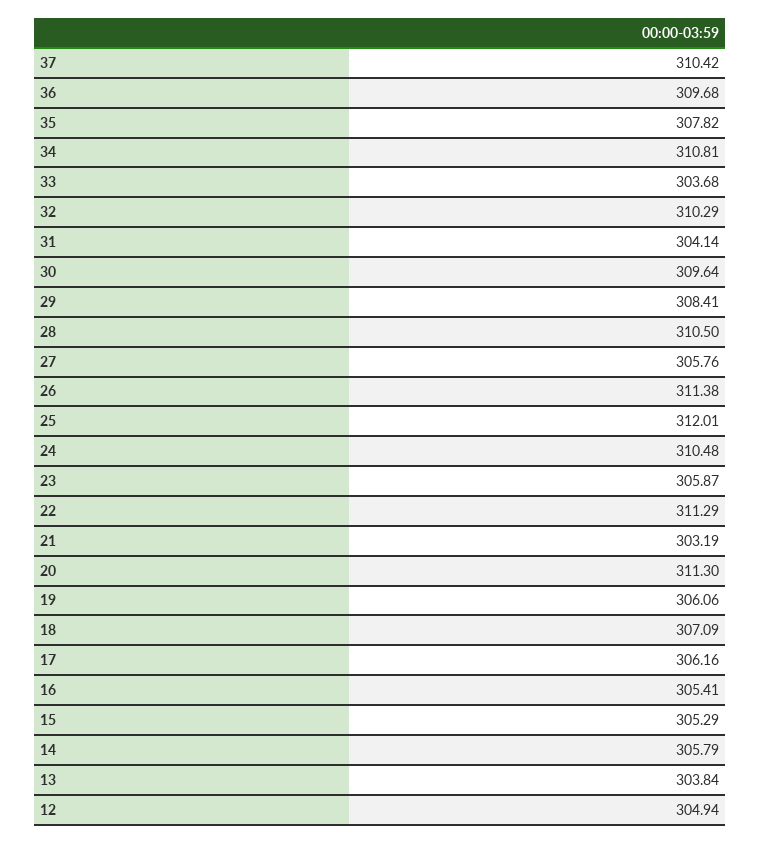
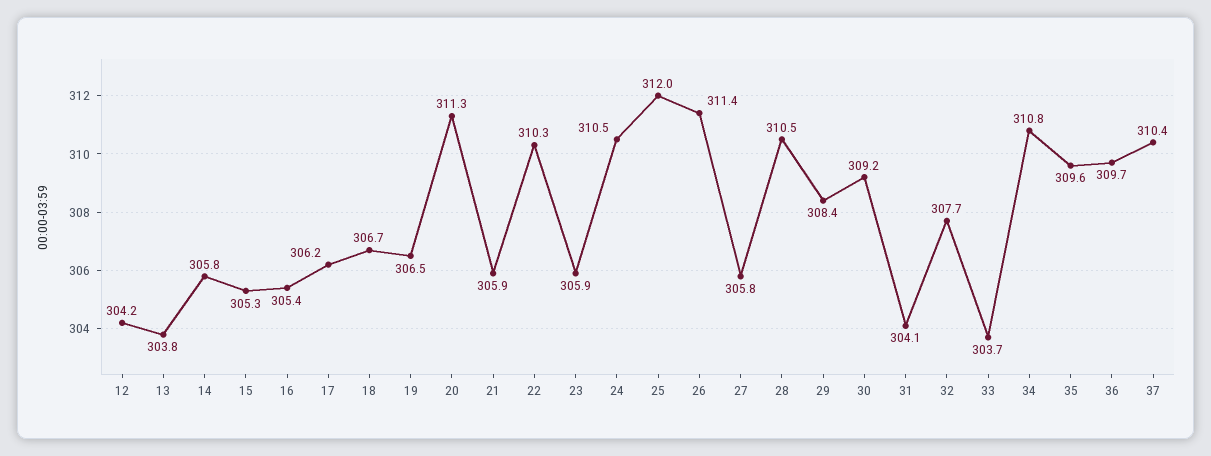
  {
    "37": 310.42,
    "36": 309.68,
-   "35": 307.82,
+   "35": 309.6,
    "34": 310.81,
    "33": 303.68,
-   "32": 310.29,
+   "32": 307.7,
    "31": 304.14,
-   "30": 309.64,
+   "30": 309.2,
    "29": 308.41,
    "28": 310.5,
    "27": 305.76,
    "26": 311.38,
    "25": 312.01,
    "24": 310.48,
    "23": 305.87,
-   "22": 311.29,
+   "22": 310.3,
-   "21": 303.19,
+   "21": 305.9,
    "20": 311.3,
-   "19": 306.06,
+   "19": 306.5,
-   "18": 307.09,
+   "18": 306.7,
    "17": 306.16,
    "16": 305.41,
    "15": 305.29,
    "14": 305.79,
    "13": 303.84,
-   "12": 304.94
+   "12": 304.2
  }

